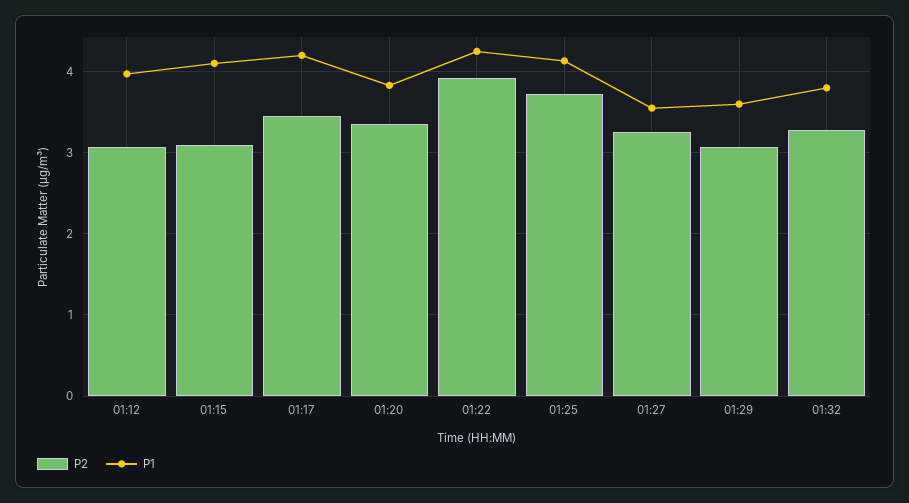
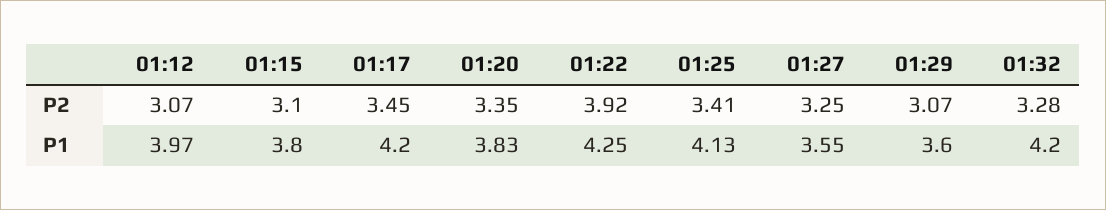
  {
    "P2": {
      "01:12": 3.07,
      "01:15": 3.1,
      "01:17": 3.45,
      "01:20": 3.35,
      "01:22": 3.92,
-     "01:25": 3.7,
+     "01:25": 3.41,
      "01:27": 3.25,
      "01:29": 3.07,
      "01:32": 3.28
    },
    "P1": {
      "01:12": 3.97,
-     "01:15": 4.1,
+     "01:15": 3.8,
      "01:17": 4.2,
      "01:20": 3.83,
      "01:22": 4.25,
      "01:25": 4.13,
      "01:27": 3.55,
      "01:29": 3.6,
-     "01:32": 3.8
+     "01:32": 4.2
    }
  }

